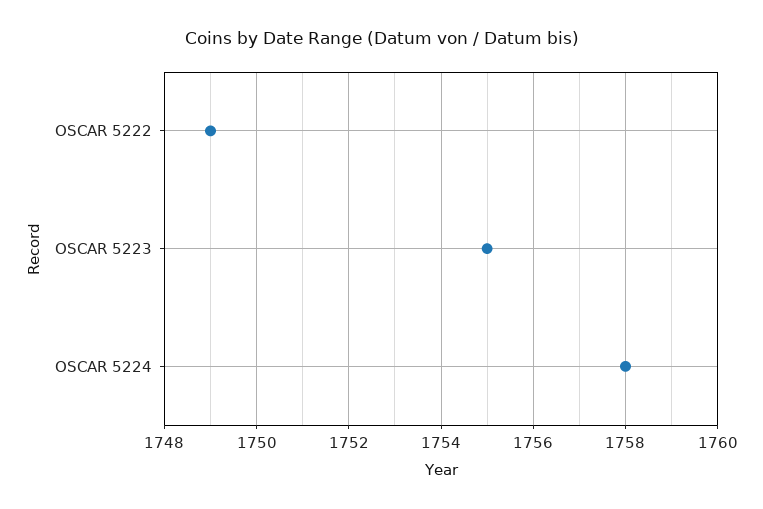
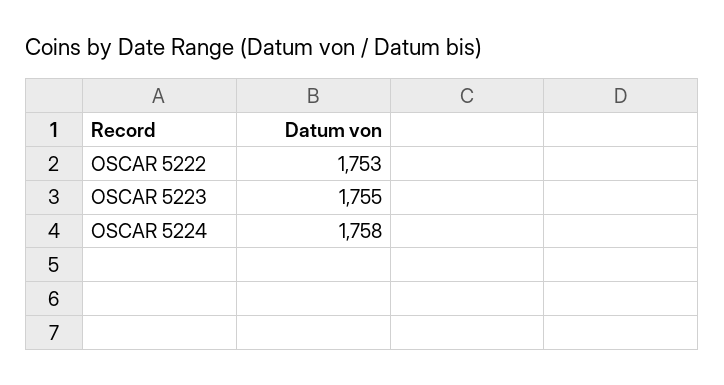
  {
-   "OSCAR 5222": 1749,
+   "OSCAR 5222": 1753,
    "OSCAR 5223": 1755,
    "OSCAR 5224": 1758
  }

